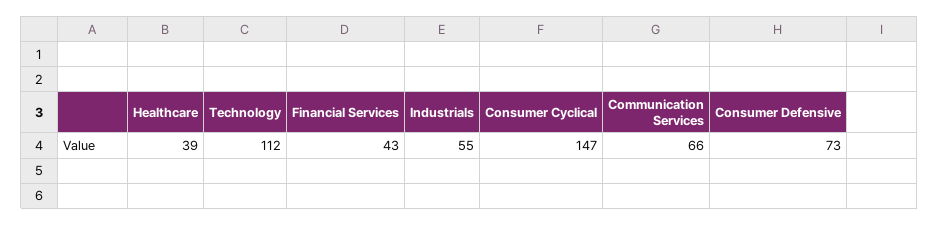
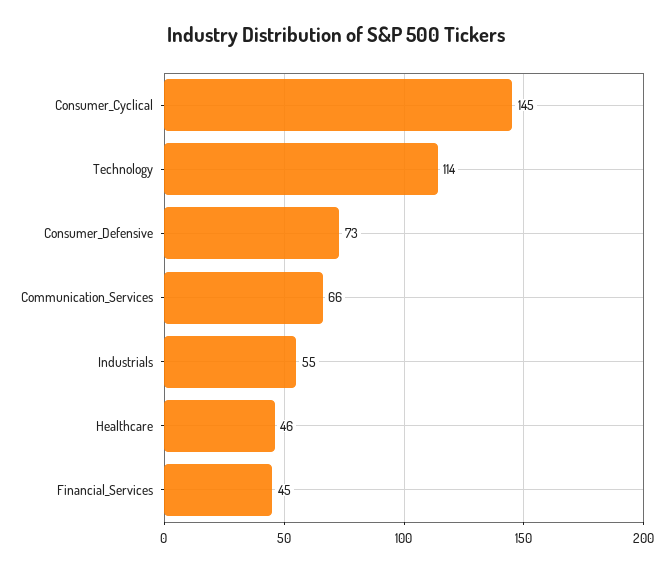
  {
-   "Healthcare": 39,
+   "Healthcare": 46,
-   "Technology": 112,
+   "Technology": 114,
-   "Financial Services": 43,
+   "Financial Services": 45,
    "Industrials": 55,
-   "Consumer Cyclical": 147,
+   "Consumer Cyclical": 145,
    "Communication Services": 66,
    "Consumer Defensive": 73
  }

